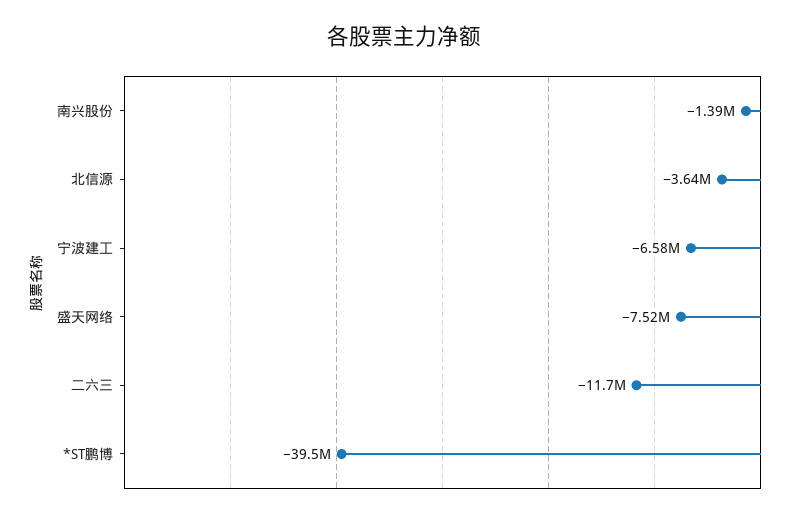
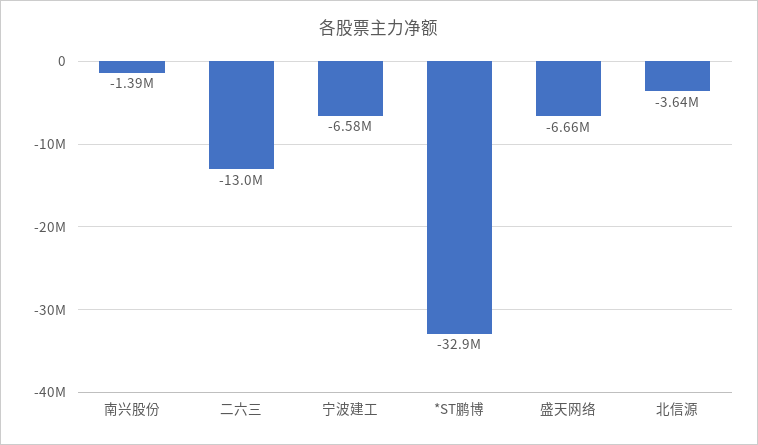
  {
    "南兴股份": -1390000,
    "北信源": -3640000,
    "宁波建工": -6580000,
-   "盛天网络": -7520000,
+   "盛天网络": -6660000,
-   "二六三": -11700000,
+   "二六三": -13000000,
-   "*ST鹏博": -39500000
+   "*ST鹏博": -32900000
  }

